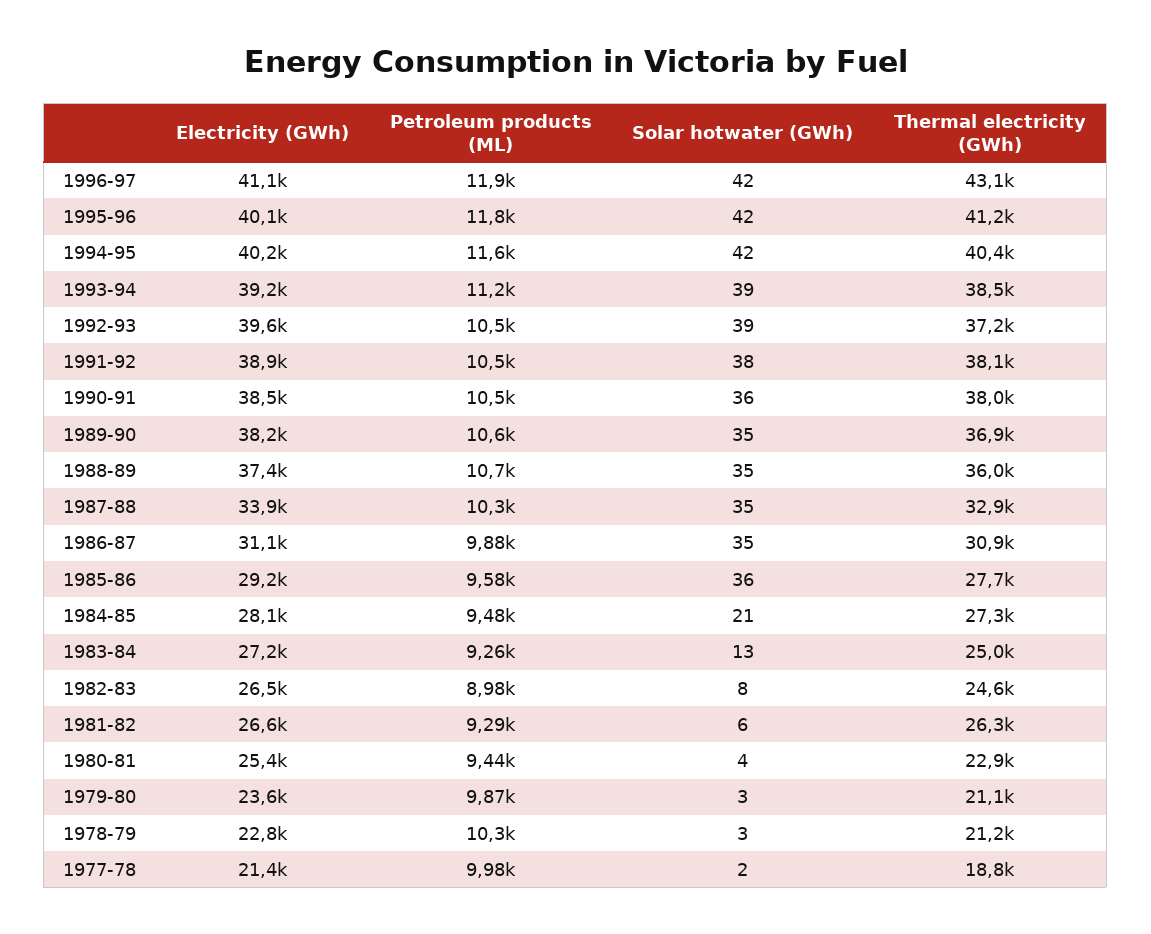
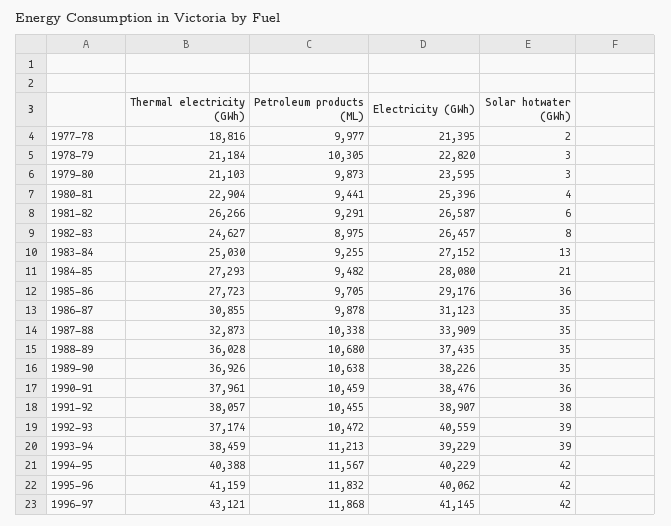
  {
    "Electricity (GWh)": {
      "1996-97": 41145,
      "1995-96": 40062,
      "1994-95": 40229,
      "1993-94": 39229,
-     "1992-93": 39600,
+     "1992-93": 40559,
      "1991-92": 38907,
      "1990-91": 38476,
      "1989-90": 38226,
      "1988-89": 37435,
      "1987-88": 33909,
      "1986-87": 31123,
      "1985-86": 29176,
      "1984-85": 28080,
      "1983-84": 27152,
      "1982-83": 26457,
      "1981-82": 26587,
      "1980-81": 25396,
      "1979-80": 23595,
      "1978-79": 22820,
      "1977-78": 21395
    },
    "Petroleum products (ML)": {
      "1996-97": 11868,
      "1995-96": 11832,
      "1994-95": 11567,
      "1993-94": 11213,
      "1992-93": 10472,
      "1991-92": 10455,
      "1990-91": 10459,
      "1989-90": 10638,
      "1988-89": 10680,
      "1987-88": 10338,
      "1986-87": 9878,
-     "1985-86": 9580,
+     "1985-86": 9705,
      "1984-85": 9482,
      "1983-84": 9255,
      "1982-83": 8975,
      "1981-82": 9291,
      "1980-81": 9441,
      "1979-80": 9873,
      "1978-79": 10305,
      "1977-78": 9977
    },
    "Solar hotwater (GWh)": {
      "1996-97": 42,
      "1995-96": 42,
      "1994-95": 42,
      "1993-94": 39,
      "1992-93": 39,
      "1991-92": 38,
      "1990-91": 36,
      "1989-90": 35,
      "1988-89": 35,
      "1987-88": 35,
      "1986-87": 35,
      "1985-86": 36,
      "1984-85": 21,
      "1983-84": 13,
      "1982-83": 8,
      "1981-82": 6,
      "1980-81": 4,
      "1979-80": 3,
      "1978-79": 3,
      "1977-78": 2
    },
    "Thermal electricity (GWh)": {
      "1996-97": 43121,
      "1995-96": 41159,
      "1994-95": 40388,
      "1993-94": 38459,
      "1992-93": 37174,
      "1991-92": 38057,
      "1990-91": 37961,
      "1989-90": 36926,
      "1988-89": 36028,
      "1987-88": 32873,
      "1986-87": 30855,
      "1985-86": 27723,
      "1984-85": 27293,
      "1983-84": 25030,
      "1982-83": 24627,
      "1981-82": 26266,
      "1980-81": 22904,
      "1979-80": 21103,
      "1978-79": 21184,
      "1977-78": 18816
    }
  }

